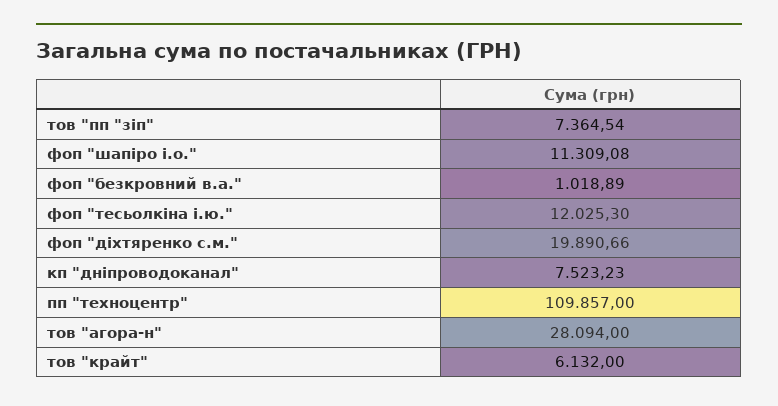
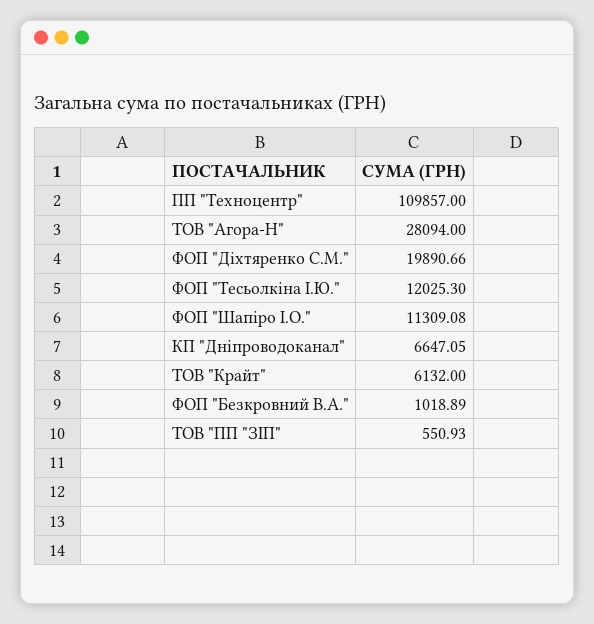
  {
-   "тов \"пп \"зіп\"": 7364.54,
+   "тов \"пп \"зіп\"": 550.93,
    "фоп \"шапіро і.о.\"": 11309.08,
    "фоп \"безкровний в.а.\"": 1018.89,
    "фоп \"тесьолкіна і.ю.\"": 12025.3,
    "фоп \"діхтяренко с.м.\"": 19890.66,
-   "кп \"дніпроводоканал\"": 7523.23,
+   "кп \"дніпроводоканал\"": 6647.05,
    "пп \"техноцентр\"": 109857,
    "тов \"агора-н\"": 28094,
    "тов \"крайт\"": 6132
  }

